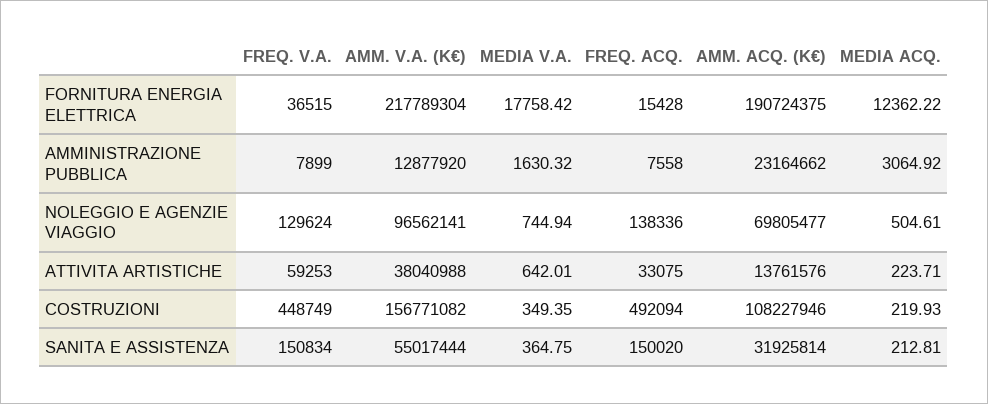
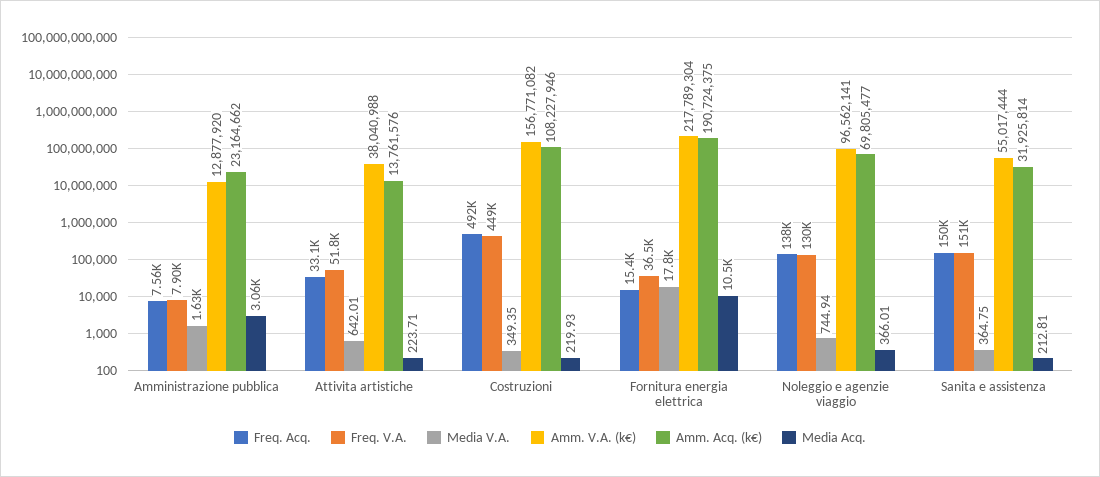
  {
    "FREQ. V.A.": {
      "FORNITURA ENERGIA ELETTRICA": 36515,
      "AMMINISTRAZIONE PUBBLICA": 7899,
      "NOLEGGIO E AGENZIE VIAGGIO": 129624,
-     "ATTIVITA ARTISTICHE": 59253,
+     "ATTIVITA ARTISTICHE": 51800,
      "COSTRUZIONI": 448749,
      "SANITA E ASSISTENZA": 150834
    },
    "AMM. V.A. (K€)": {
      "FORNITURA ENERGIA ELETTRICA": 217789304,
      "AMMINISTRAZIONE PUBBLICA": 12877920,
      "NOLEGGIO E AGENZIE VIAGGIO": 96562141,
      "ATTIVITA ARTISTICHE": 38040988,
      "COSTRUZIONI": 156771082,
      "SANITA E ASSISTENZA": 55017444
    },
    "MEDIA V.A.": {
      "FORNITURA ENERGIA ELETTRICA": 17758.42,
      "AMMINISTRAZIONE PUBBLICA": 1630.32,
      "NOLEGGIO E AGENZIE VIAGGIO": 744.94,
      "ATTIVITA ARTISTICHE": 642.01,
      "COSTRUZIONI": 349.35,
      "SANITA E ASSISTENZA": 364.75
    },
    "FREQ. ACQ.": {
      "FORNITURA ENERGIA ELETTRICA": 15428,
      "AMMINISTRAZIONE PUBBLICA": 7558,
      "NOLEGGIO E AGENZIE VIAGGIO": 138336,
      "ATTIVITA ARTISTICHE": 33075,
      "COSTRUZIONI": 492094,
      "SANITA E ASSISTENZA": 150020
    },
    "AMM. ACQ. (K€)": {
      "FORNITURA ENERGIA ELETTRICA": 190724375,
      "AMMINISTRAZIONE PUBBLICA": 23164662,
      "NOLEGGIO E AGENZIE VIAGGIO": 69805477,
      "ATTIVITA ARTISTICHE": 13761576,
      "COSTRUZIONI": 108227946,
      "SANITA E ASSISTENZA": 31925814
    },
    "MEDIA ACQ.": {
-     "FORNITURA ENERGIA ELETTRICA": 12362.22,
+     "FORNITURA ENERGIA ELETTRICA": 10500,
      "AMMINISTRAZIONE PUBBLICA": 3064.92,
-     "NOLEGGIO E AGENZIE VIAGGIO": 504.61,
+     "NOLEGGIO E AGENZIE VIAGGIO": 366.01,
      "ATTIVITA ARTISTICHE": 223.71,
      "COSTRUZIONI": 219.93,
      "SANITA E ASSISTENZA": 212.81
    }
  }

